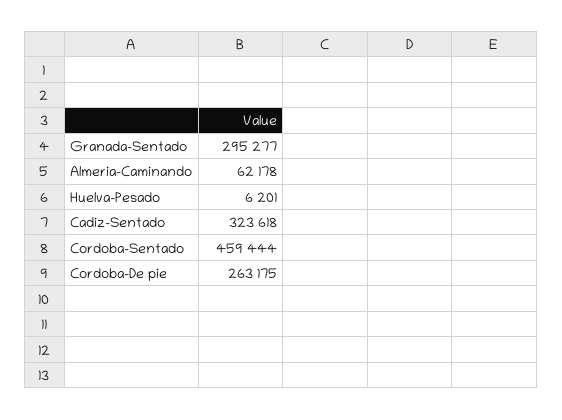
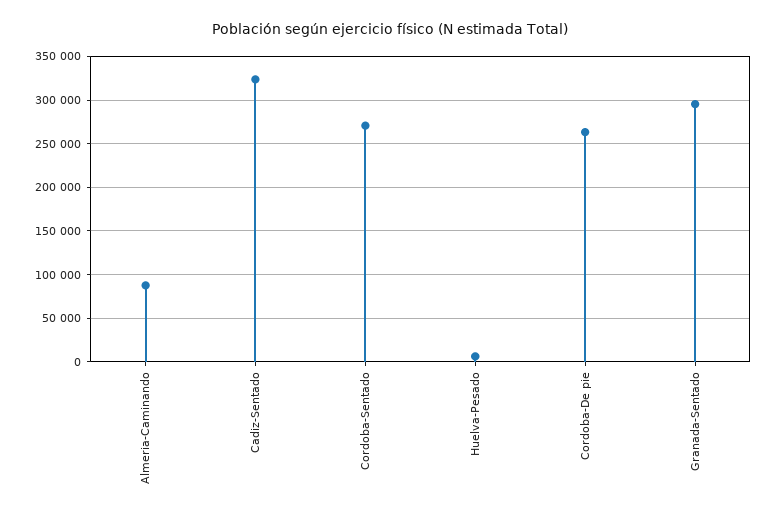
  {
    "Granada-Sentado": 295277,
-   "Almeria-Caminando": 62178,
+   "Almeria-Caminando": 90000,
    "Huelva-Pesado": 6201,
    "Cadiz-Sentado": 323618,
-   "Cordoba-Sentado": 459444,
+   "Cordoba-Sentado": 270000,
    "Cordoba-De pie": 263175
  }

